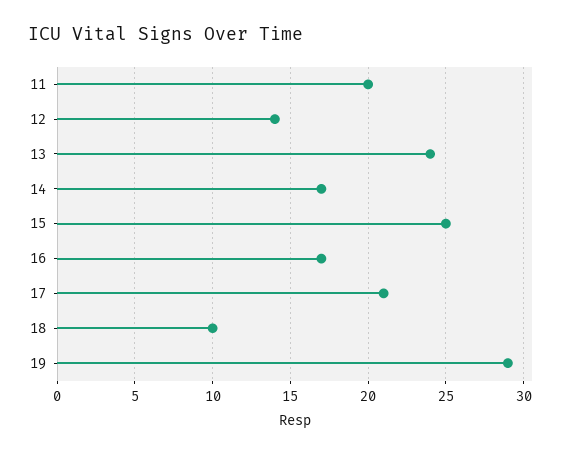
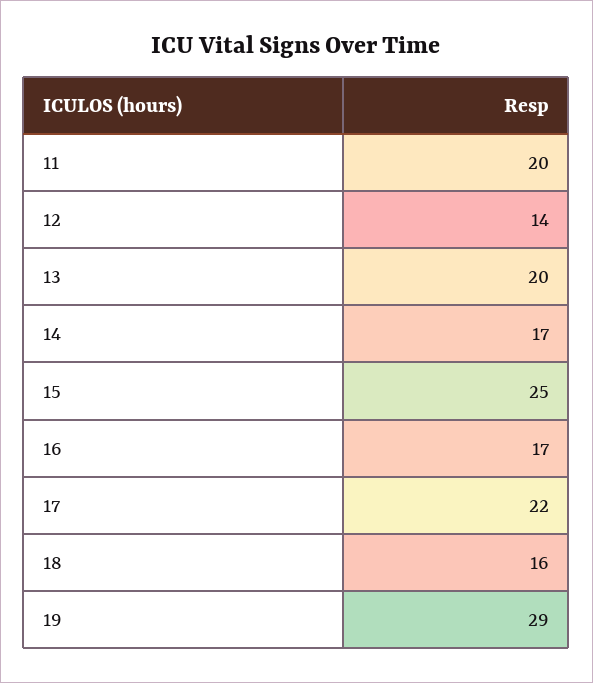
  {
    "11": 20,
    "12": 14,
-   "13": 24,
+   "13": 20,
    "14": 17,
    "15": 25,
    "16": 17,
-   "17": 21,
+   "17": 22,
-   "18": 10,
+   "18": 16,
    "19": 29
  }

